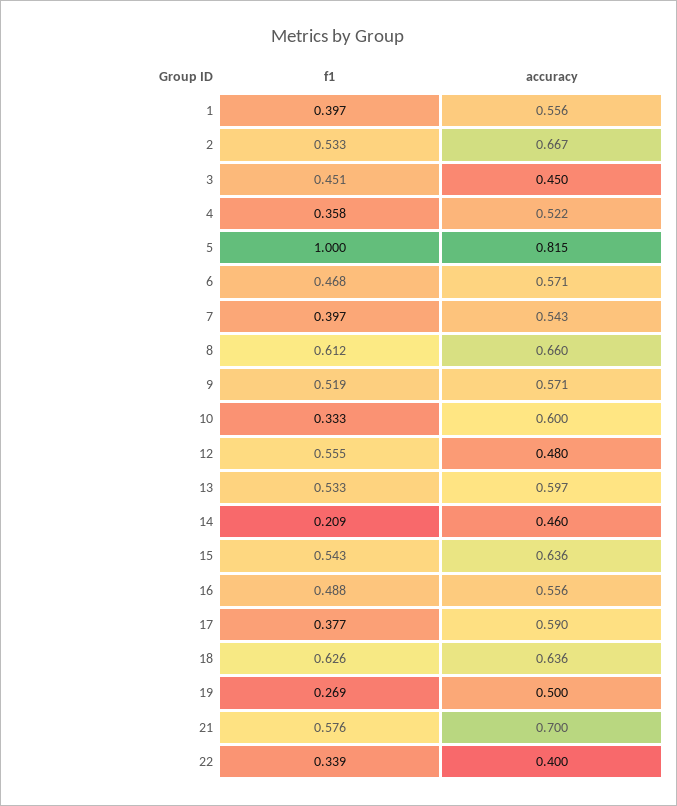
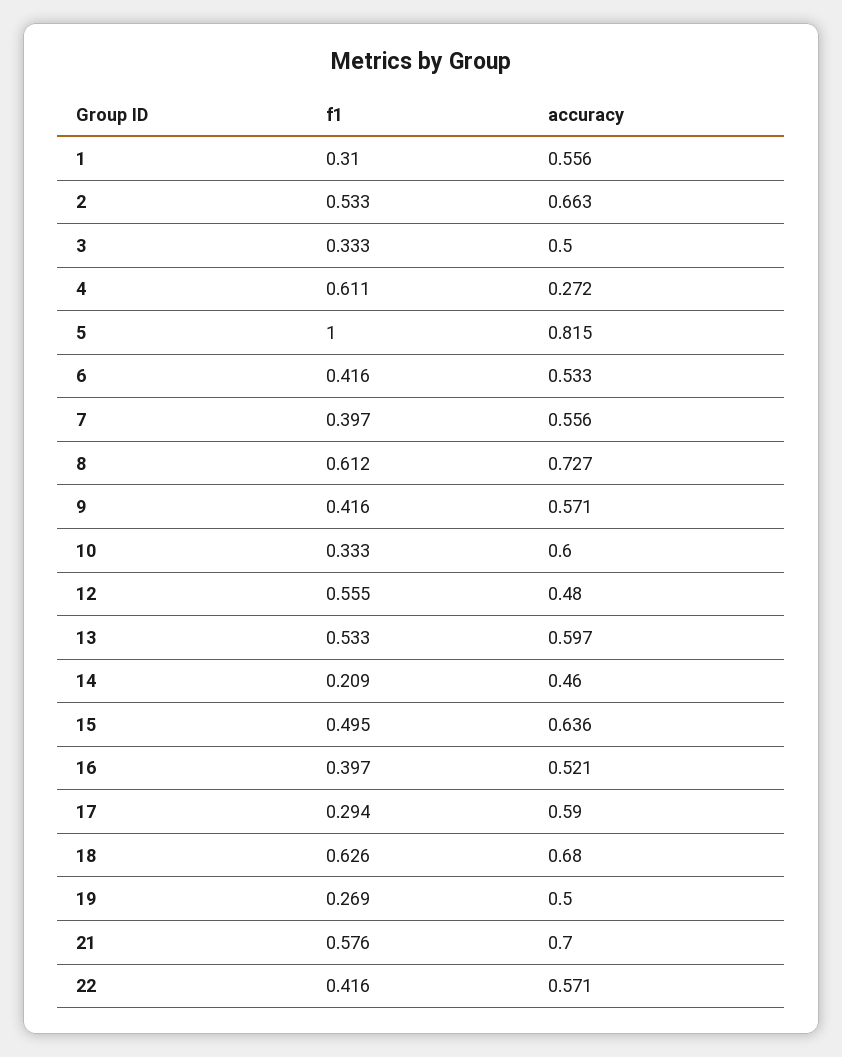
  {
    "f1": {
-     "1": 0.397,
+     "1": 0.31,
      "2": 0.533,
-     "3": 0.451,
+     "3": 0.333,
-     "4": 0.358,
+     "4": 0.611,
      "5": 1,
-     "6": 0.468,
+     "6": 0.416,
      "7": 0.397,
      "8": 0.612,
-     "9": 0.519,
+     "9": 0.416,
      "10": 0.333,
      "12": 0.555,
      "13": 0.533,
      "14": 0.209,
-     "15": 0.543,
+     "15": 0.495,
-     "16": 0.488,
+     "16": 0.397,
-     "17": 0.377,
+     "17": 0.294,
      "18": 0.626,
      "19": 0.269,
      "21": 0.576,
-     "22": 0.339
+     "22": 0.416
    },
    "accuracy": {
      "1": 0.556,
-     "2": 0.667,
+     "2": 0.663,
-     "3": 0.45,
+     "3": 0.5,
-     "4": 0.522,
+     "4": 0.272,
      "5": 0.815,
-     "6": 0.571,
+     "6": 0.533,
-     "7": 0.543,
+     "7": 0.556,
-     "8": 0.66,
+     "8": 0.727,
      "9": 0.571,
      "10": 0.6,
      "12": 0.48,
      "13": 0.597,
      "14": 0.46,
      "15": 0.636,
-     "16": 0.556,
+     "16": 0.521,
      "17": 0.59,
-     "18": 0.636,
+     "18": 0.68,
      "19": 0.5,
      "21": 0.7,
-     "22": 0.4
+     "22": 0.571
    }
  }

